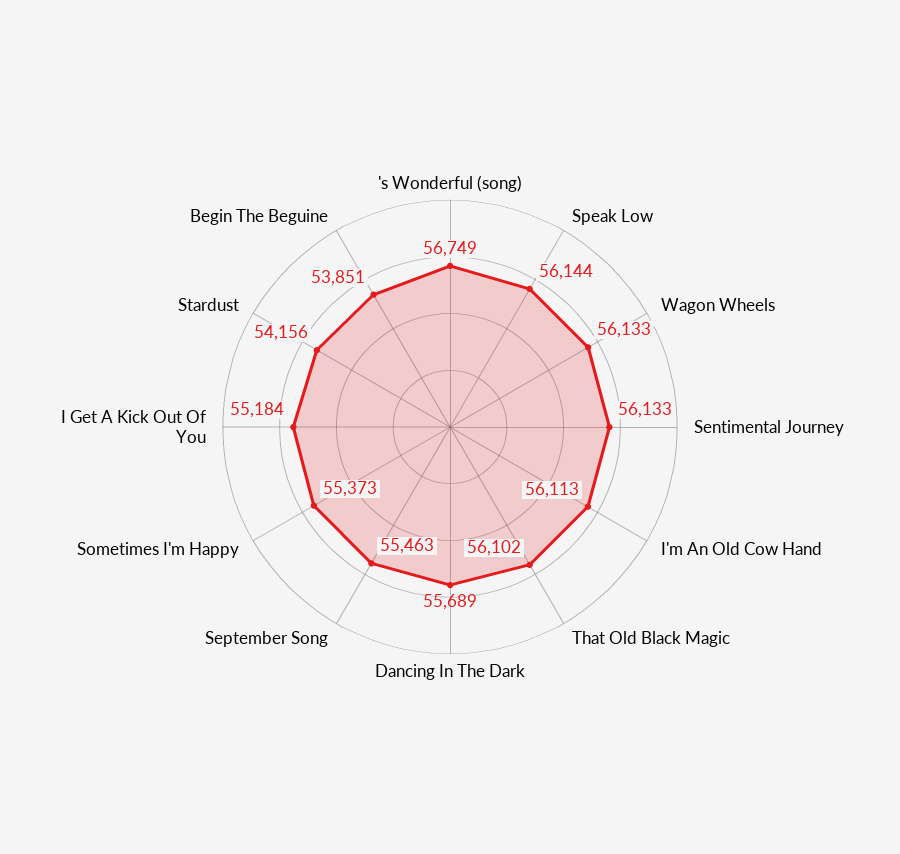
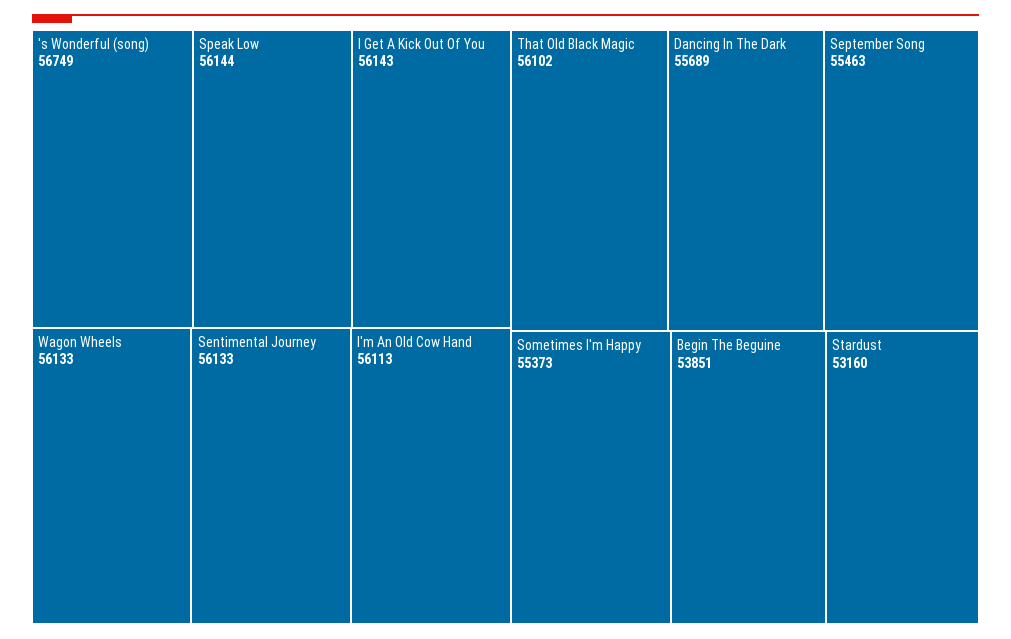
  {
    "'s Wonderful (song)": 56749,
    "Speak Low": 56144,
    "Wagon Wheels": 56133,
    "Sentimental Journey": 56133,
    "I'm An Old Cow Hand": 56113,
    "That Old Black Magic": 56102,
    "Dancing In The Dark": 55689,
    "September Song": 55463,
    "Sometimes I'm Happy": 55373,
-   "I Get A Kick Out Of You": 55184,
+   "I Get A Kick Out Of You": 56143,
-   "Stardust": 54156,
+   "Stardust": 53160,
    "Begin The Beguine": 53851
  }

